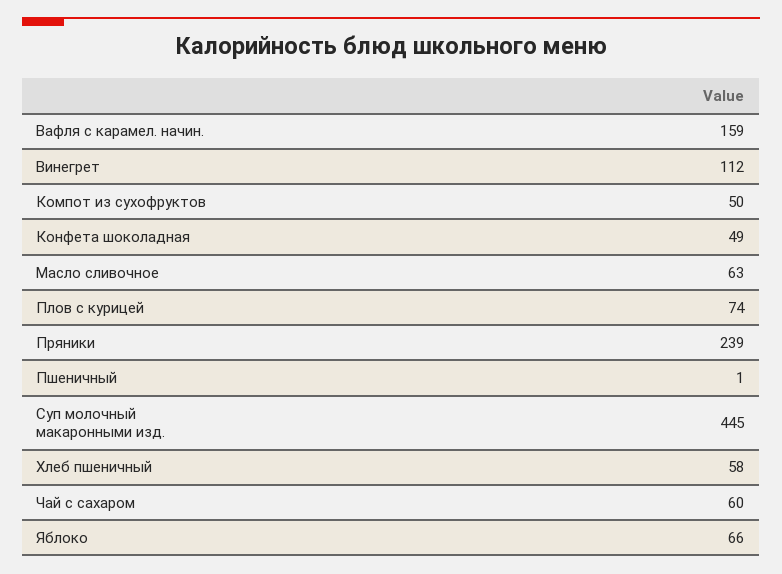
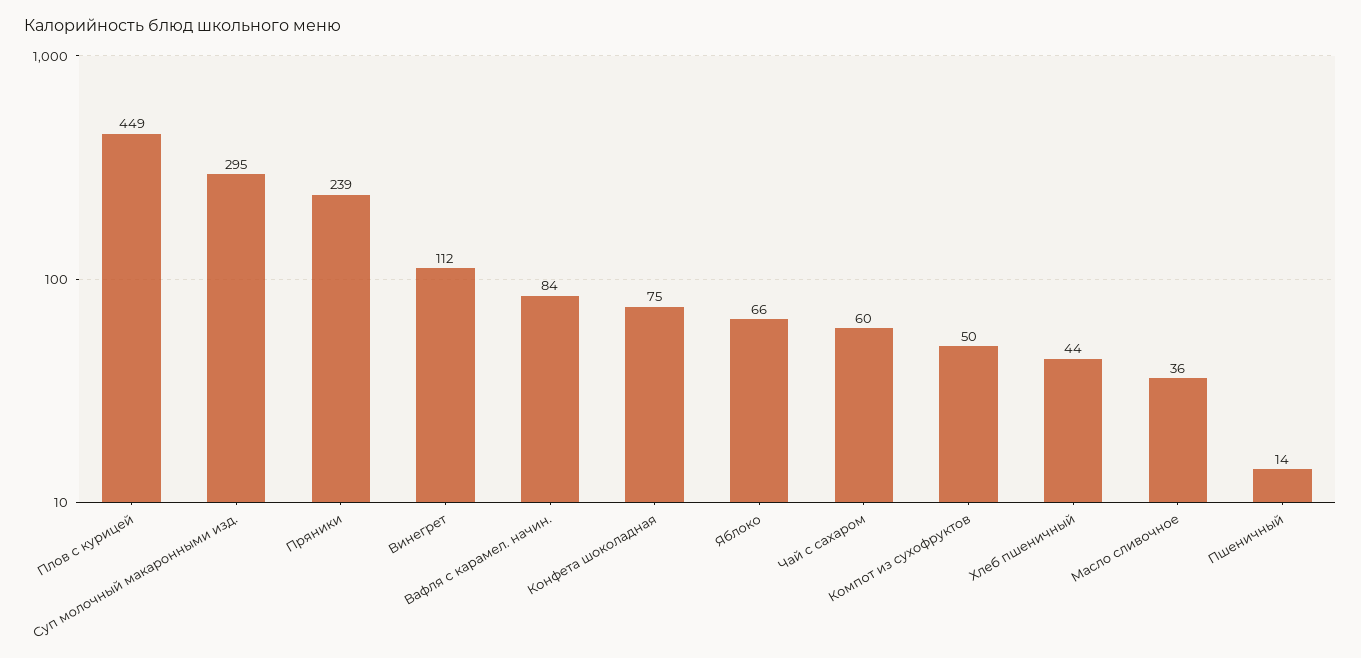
  {
-   "Вафля с карамел. начин.": 159,
+   "Вафля с карамел. начин.": 84,
    "Винегрет": 112,
    "Компот из сухофруктов": 50,
-   "Конфета шоколадная": 49,
+   "Конфета шоколадная": 75,
-   "Масло сливочное": 63,
+   "Масло сливочное": 36,
-   "Плов с курицей": 74,
+   "Плов с курицей": 449,
    "Пряники": 239,
-   "Пшеничный": 1,
+   "Пшеничный": 14,
-   "Суп молочный макаронными изд.": 445,
+   "Суп молочный макаронными изд.": 295,
-   "Хлеб пшеничный": 58,
+   "Хлеб пшеничный": 44,
    "Чай с сахаром": 60,
    "Яблоко": 66
  }

